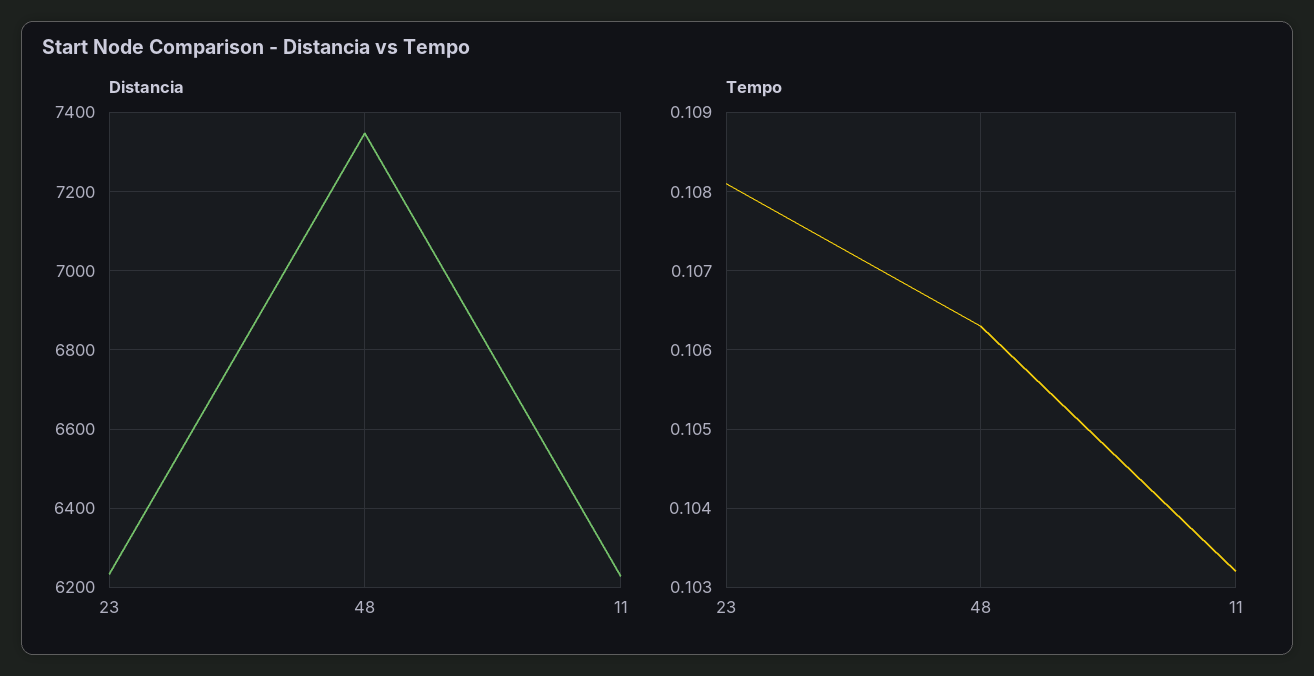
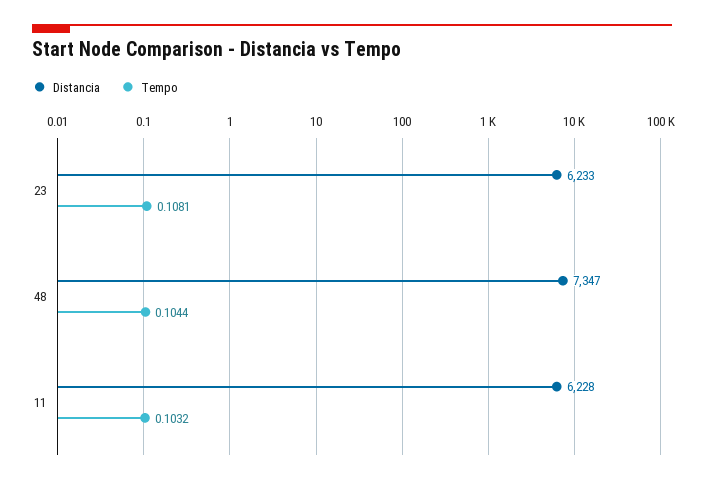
  {
    "Distancia": {
      "23": 6233,
      "48": 7347,
      "11": 6228
    },
    "Tempo": {
      "23": 0.1081,
-     "48": 0.1063,
+     "48": 0.1044,
      "11": 0.1032
    }
  }

